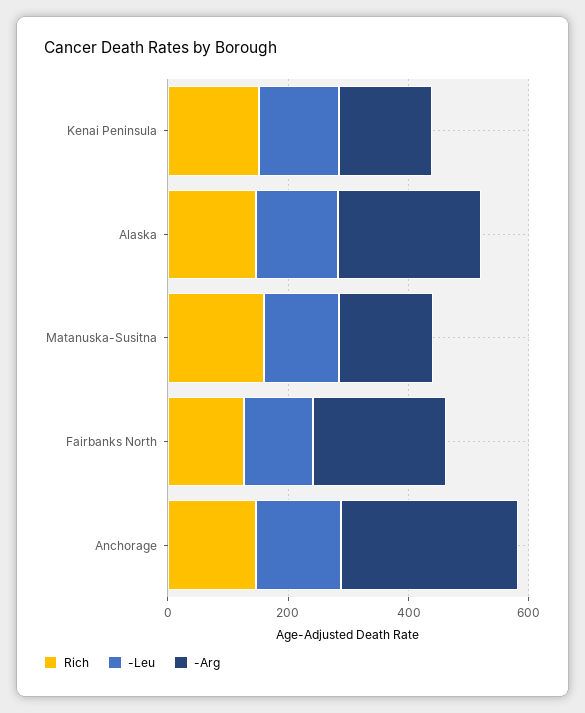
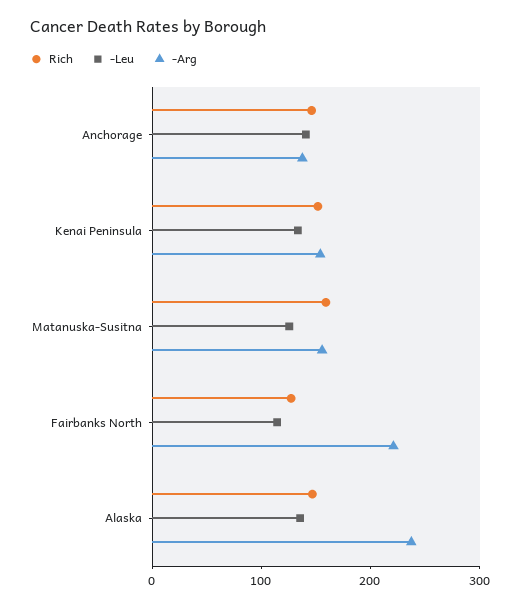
  {
    "Rich": {
      "Kenai Peninsula": 160,
      "Alaska": 140,
      "Matanuska-Susitna": 160,
      "Fairbanks North": 120,
      "Anchorage": 140
    },
    "-Leu": {
      "Kenai Peninsula": 140,
      "Alaska": 140,
      "Matanuska-Susitna": 120,
      "Fairbanks North": 120,
      "Anchorage": 140
    },
    "-Arg": {
      "Kenai Peninsula": 160,
      "Alaska": 240,
      "Matanuska-Susitna": 160,
      "Fairbanks North": 220,
-     "Anchorage": 300
+     "Anchorage": 140
    }
  }

